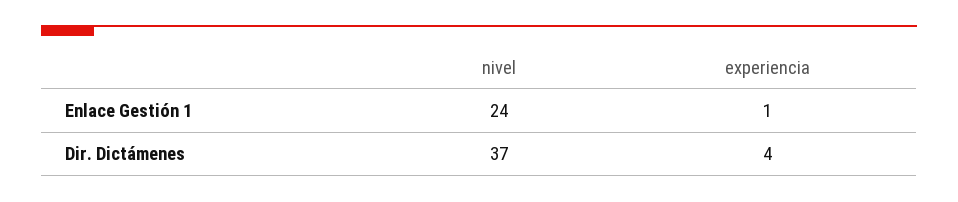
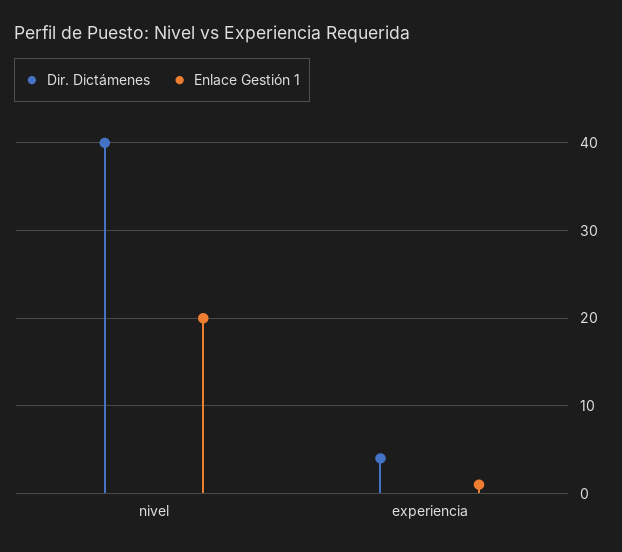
  {
    "Enlace Gestión 1": {
-     "nivel": 24,
+     "nivel": 20,
      "experiencia": 1
    },
    "Dir. Dictámenes": {
-     "nivel": 37,
+     "nivel": 40,
      "experiencia": 4
    }
  }

